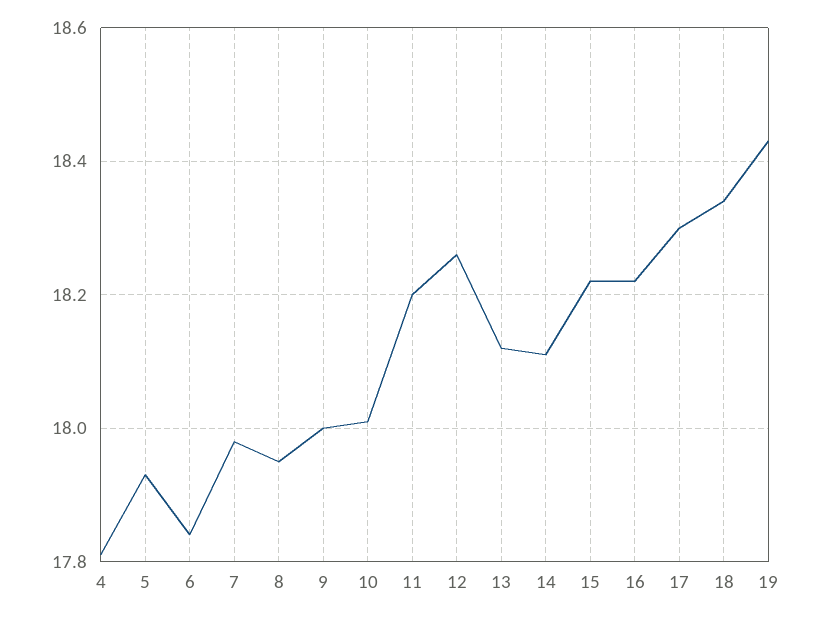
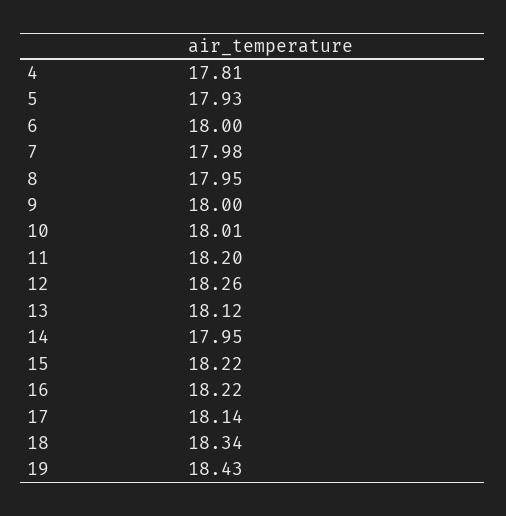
  {
    "4": 17.81,
    "5": 17.93,
-   "6": 17.85,
+   "6": 18,
    "7": 17.98,
    "8": 17.95,
    "9": 18,
    "10": 18.01,
    "11": 18.2,
    "12": 18.26,
    "13": 18.12,
-   "14": 18.1,
+   "14": 17.95,
    "15": 18.22,
    "16": 18.22,
-   "17": 18.3,
+   "17": 18.14,
    "18": 18.34,
    "19": 18.43
  }

